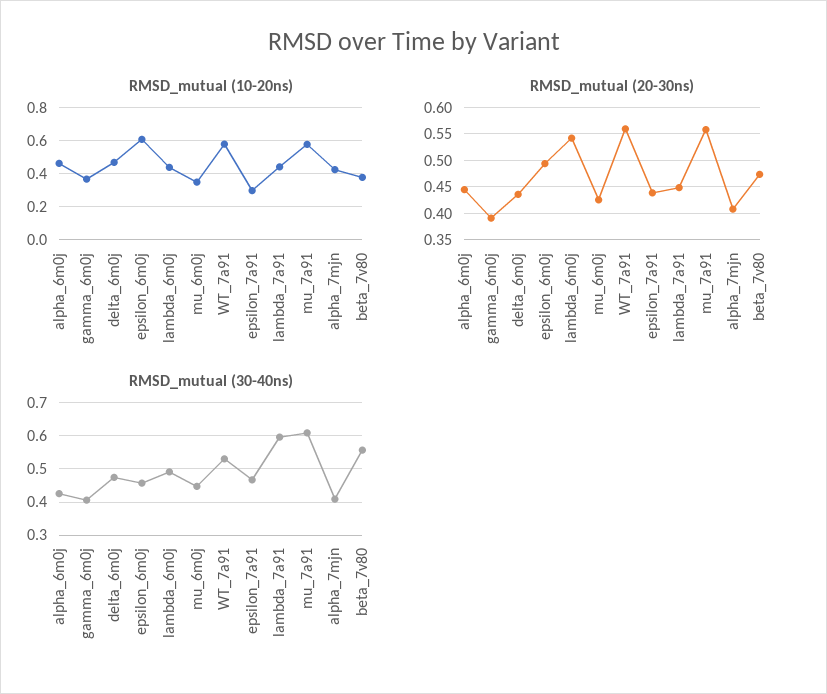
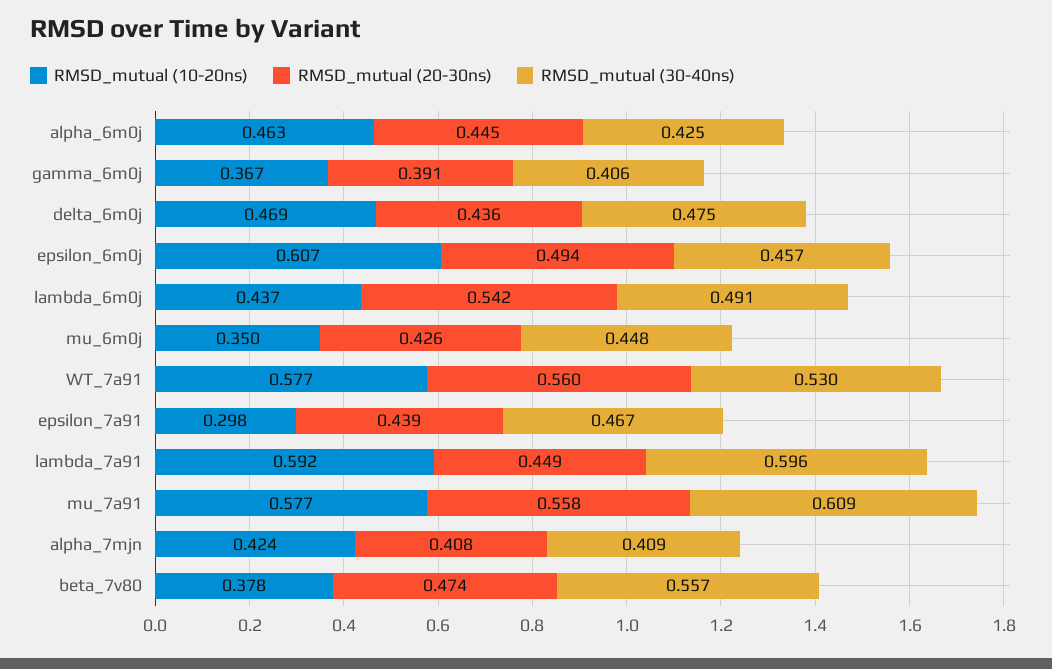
  {
    "RMSD_mutual (10-20ns)": {
      "alpha_6m0j": 0.463,
      "gamma_6m0j": 0.367,
      "delta_6m0j": 0.469,
      "epsilon_6m0j": 0.607,
      "lambda_6m0j": 0.437,
      "mu_6m0j": 0.35,
      "WT_7a91": 0.577,
      "epsilon_7a91": 0.298,
-     "lambda_7a91": 0.45,
+     "lambda_7a91": 0.592,
      "mu_7a91": 0.577,
      "alpha_7mjn": 0.424,
      "beta_7v80": 0.378
    },
    "RMSD_mutual (20-30ns)": {
      "alpha_6m0j": 0.445,
      "gamma_6m0j": 0.391,
      "delta_6m0j": 0.436,
      "epsilon_6m0j": 0.494,
      "lambda_6m0j": 0.542,
      "mu_6m0j": 0.426,
      "WT_7a91": 0.56,
      "epsilon_7a91": 0.439,
      "lambda_7a91": 0.449,
      "mu_7a91": 0.558,
      "alpha_7mjn": 0.408,
      "beta_7v80": 0.474
    },
    "RMSD_mutual (30-40ns)": {
      "alpha_6m0j": 0.425,
      "gamma_6m0j": 0.406,
      "delta_6m0j": 0.475,
      "epsilon_6m0j": 0.457,
      "lambda_6m0j": 0.491,
      "mu_6m0j": 0.448,
      "WT_7a91": 0.53,
      "epsilon_7a91": 0.467,
      "lambda_7a91": 0.596,
      "mu_7a91": 0.609,
      "alpha_7mjn": 0.409,
      "beta_7v80": 0.557
    }
  }

